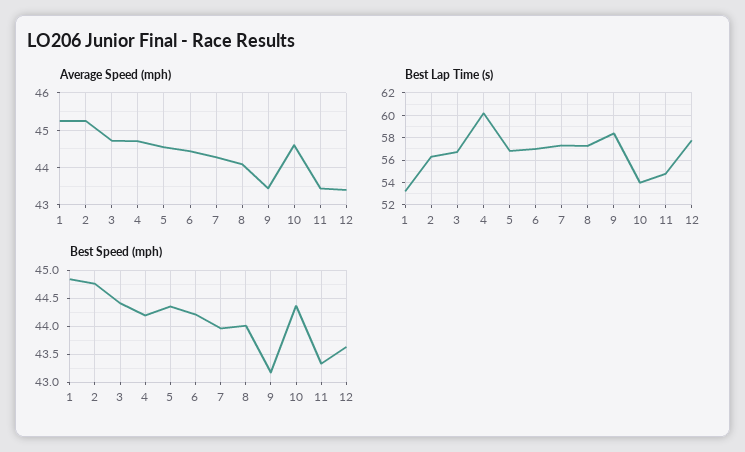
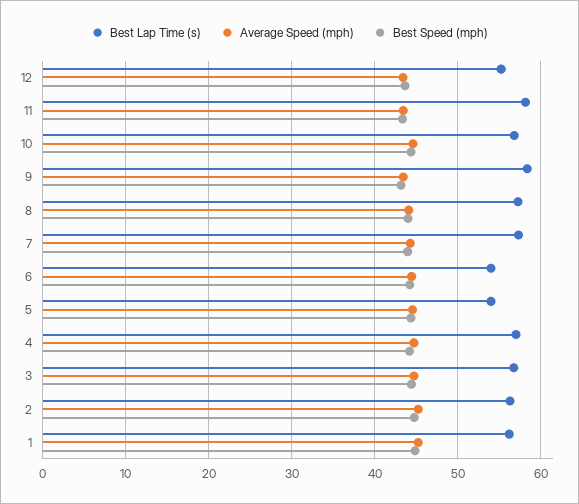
  {
    "Average Speed (mph)": {
      "1": 45.2,
      "2": 45.2,
      "3": 44.8,
      "4": 44.8,
      "5": 44.6,
      "6": 44.4,
      "7": 44.2,
      "8": 44,
      "9": 43.4,
      "10": 44.6,
      "11": 43.4,
      "12": 43.4
    },
    "Best Lap Time (s)": {
-     "1": 53,
+     "1": 56,
      "2": 56,
      "3": 57,
-     "4": 60,
+     "4": 57,
-     "5": 57,
+     "5": 54,
-     "6": 57,
+     "6": 54,
      "7": 57,
      "8": 57,
      "9": 58,
-     "10": 54,
+     "10": 57,
-     "11": 55,
+     "11": 58,
-     "12": 58
+     "12": 55
    },
    "Best Speed (mph)": {
      "1": 44.75,
      "2": 44.75,
      "3": 44.5,
      "4": 44.25,
      "5": 44.25,
      "6": 44.25,
      "7": 44,
      "8": 44,
      "9": 43.25,
      "10": 44.25,
      "11": 43.25,
      "12": 43.75
    }
  }

